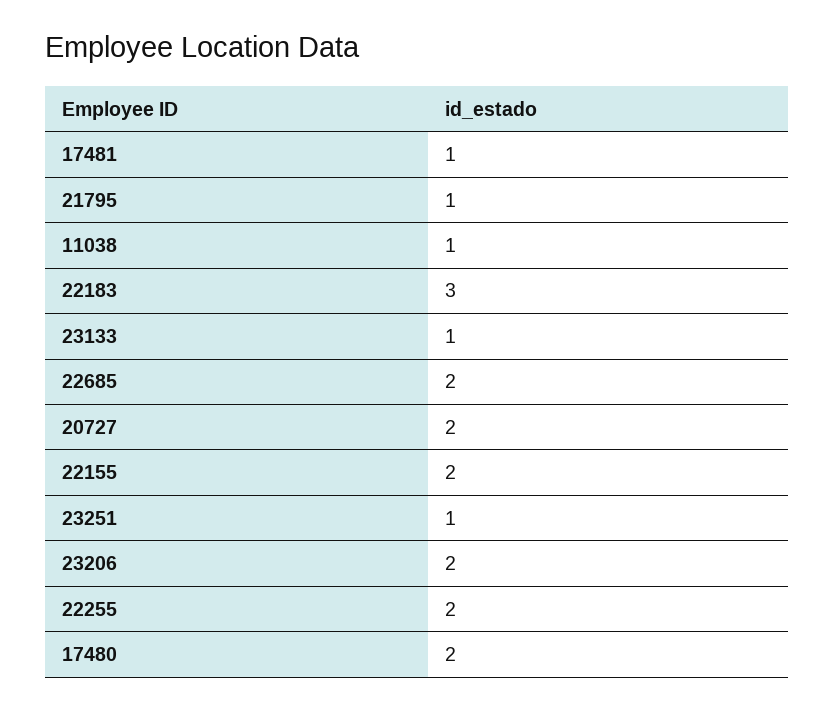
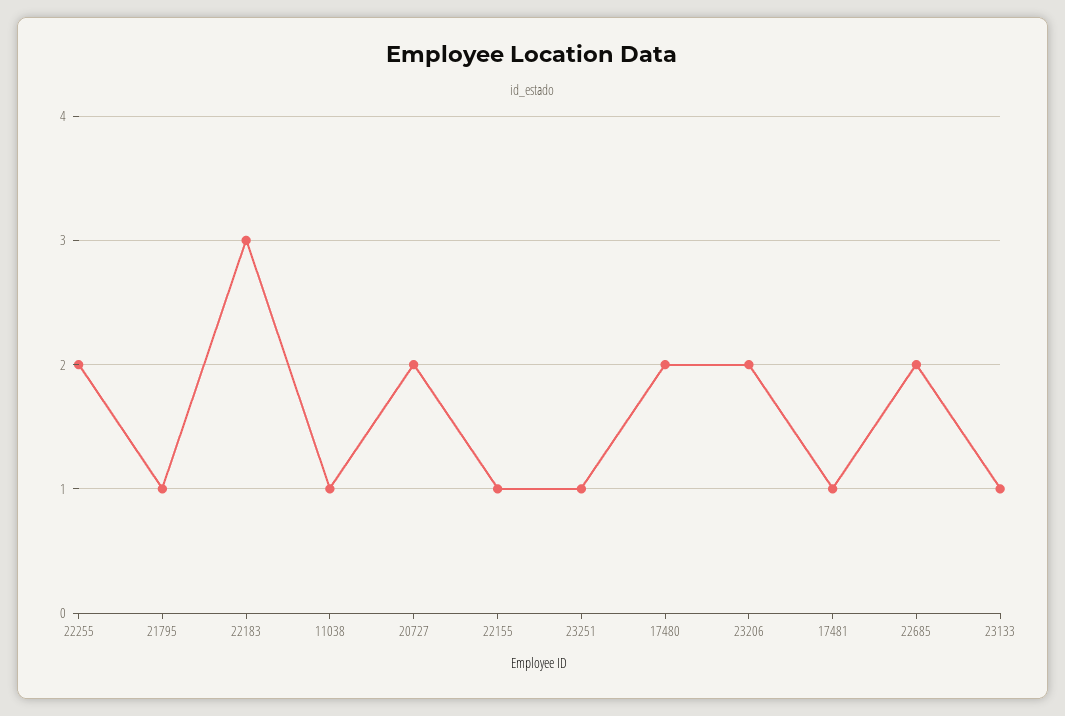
  {
    "17481": 1,
    "21795": 1,
    "11038": 1,
    "22183": 3,
    "23133": 1,
    "22685": 2,
    "20727": 2,
-   "22155": 2,
+   "22155": 1,
    "23251": 1,
    "23206": 2,
    "22255": 2,
    "17480": 2
  }

